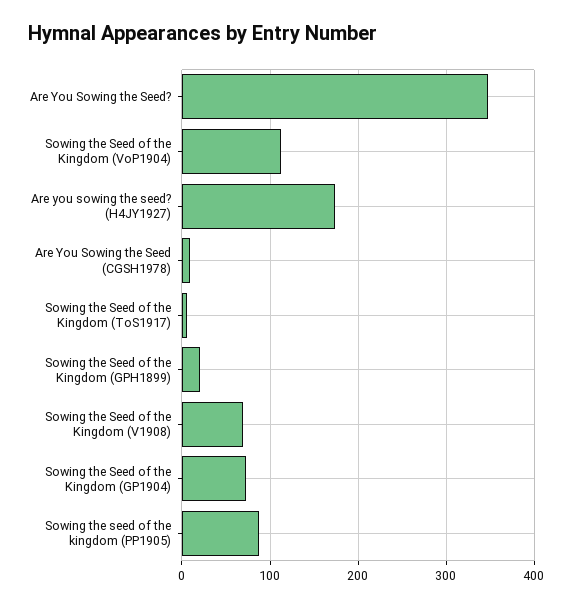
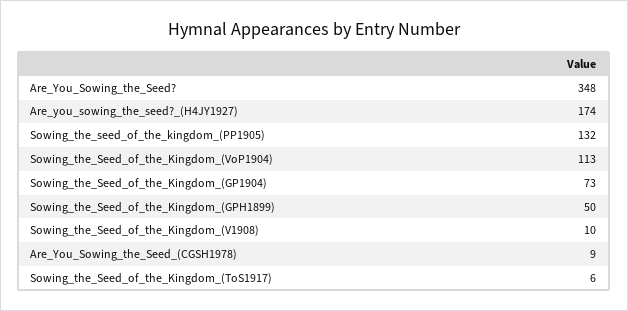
  {
    "Are You Sowing the Seed?": 348,
    "Sowing the Seed of the Kingdom (VoP1904)": 113,
    "Are you sowing the seed? (H4JY1927)": 174,
    "Are You Sowing the Seed (CGSH1978)": 9,
    "Sowing the Seed of the Kingdom (ToS1917)": 6,
-   "Sowing the Seed of the Kingdom (GPH1899)": 20,
+   "Sowing the Seed of the Kingdom (GPH1899)": 50,
-   "Sowing the Seed of the Kingdom (V1908)": 70,
+   "Sowing the Seed of the Kingdom (V1908)": 10,
    "Sowing the Seed of the Kingdom (GP1904)": 73,
-   "Sowing the seed of the kingdom (PP1905)": 90
+   "Sowing the seed of the kingdom (PP1905)": 132
  }

